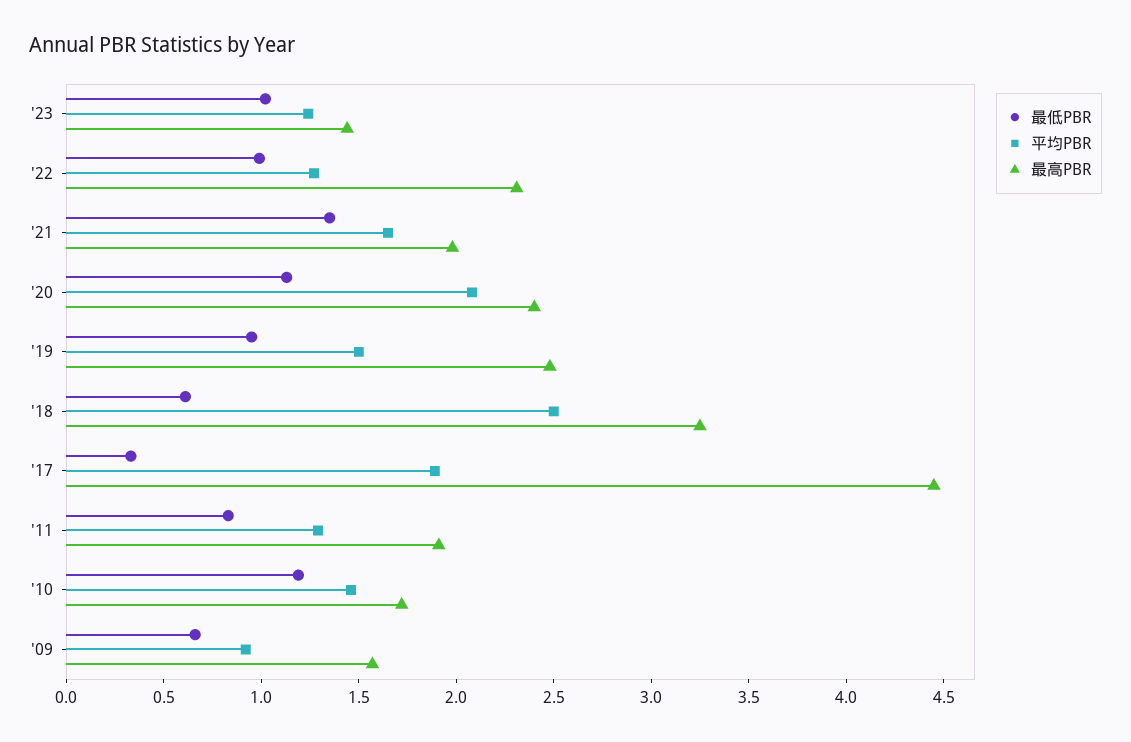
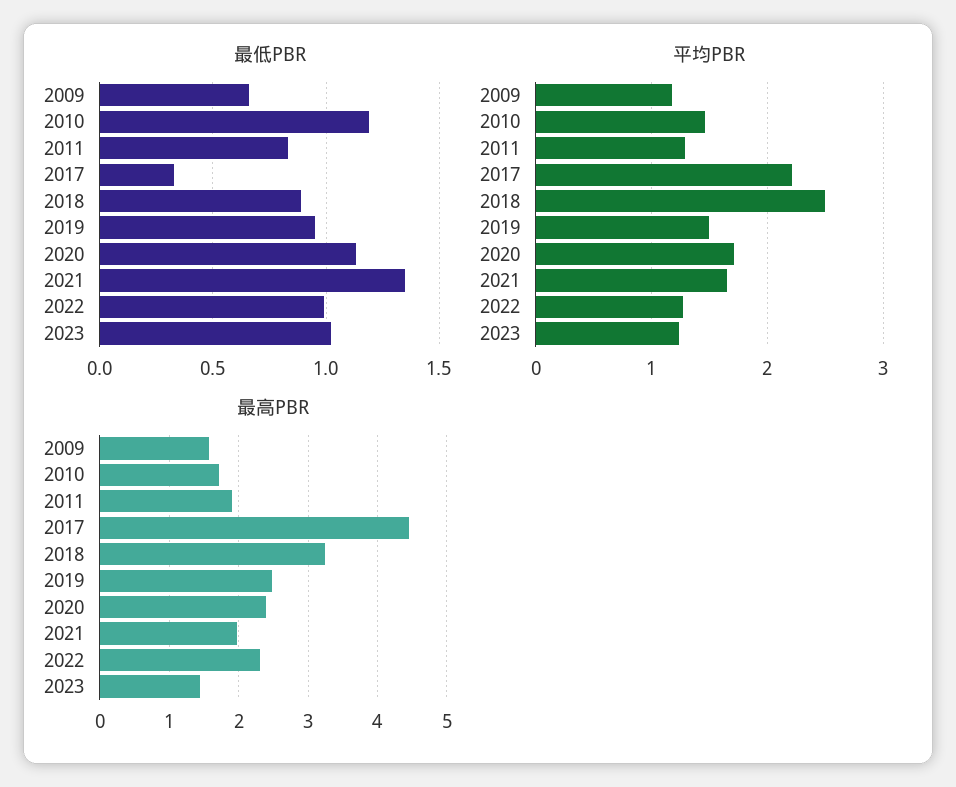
  {
    "最低PBR": {
      "'23": 1,
      "'22": 1,
      "'21": 1.35,
      "'20": 1.15,
      "'19": 0.95,
-     "'18": 0.6,
+     "'18": 0.9,
      "'17": 0.35,
      "'11": 0.85,
      "'10": 1.2,
      "'09": 0.65
    },
    "平均PBR": {
      "'23": 1.2,
      "'22": 1.3,
      "'21": 1.7,
-     "'20": 2.1,
+     "'20": 1.7,
      "'19": 1.5,
      "'18": 2.5,
-     "'17": 1.9,
+     "'17": 2.2,
      "'11": 1.3,
      "'10": 1.5,
-     "'09": 0.9
+     "'09": 1.2
    },
    "最高PBR": {
      "'23": 1.4,
      "'22": 2.3,
      "'21": 2,
      "'20": 2.4,
      "'19": 2.5,
      "'18": 3.3,
      "'17": 4.5,
      "'11": 1.9,
      "'10": 1.7,
      "'09": 1.6
    }
  }

